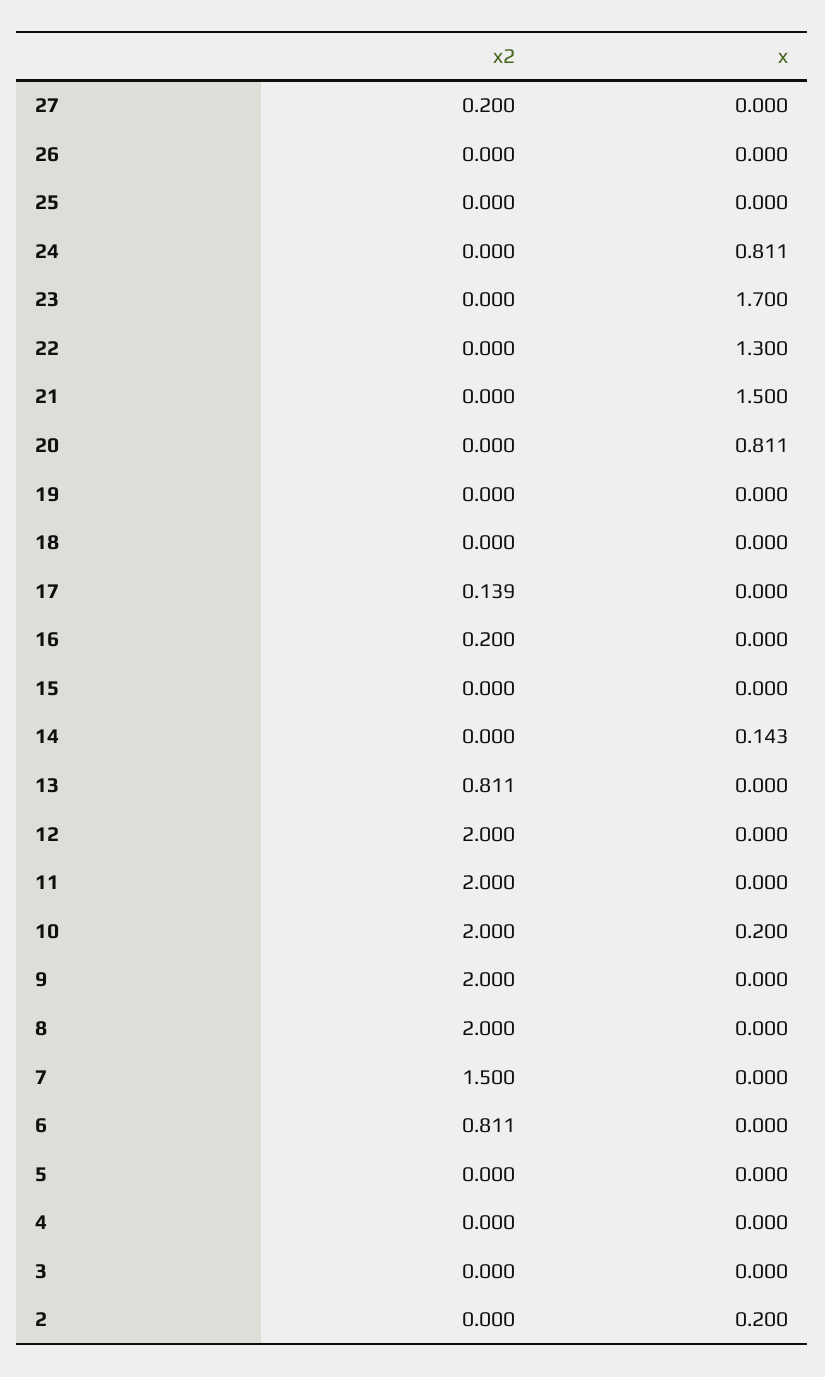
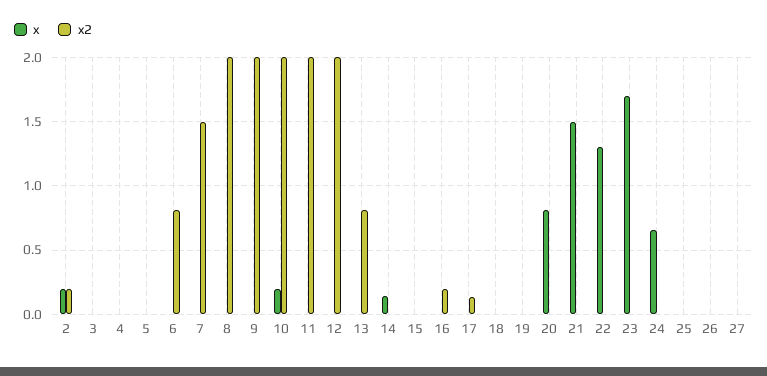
  {
    "x2": {
-     "27": 0.2,
+     "27": 0,
      "26": 0,
      "25": 0,
      "24": 0,
      "23": 0,
      "22": 0,
      "21": 0,
      "20": 0,
      "19": 0,
      "18": 0,
      "17": 0.139,
      "16": 0.2,
      "15": 0,
      "14": 0,
      "13": 0.811,
      "12": 2,
      "11": 2,
      "10": 2,
      "9": 2,
      "8": 2,
      "7": 1.5,
      "6": 0.811,
      "5": 0,
      "4": 0,
      "3": 0,
-     "2": 0
+     "2": 0.2
    },
    "x": {
      "27": 0,
      "26": 0,
      "25": 0,
-     "24": 0.811,
+     "24": 0.65,
      "23": 1.7,
      "22": 1.3,
      "21": 1.5,
      "20": 0.811,
      "19": 0,
      "18": 0,
      "17": 0,
      "16": 0,
      "15": 0,
      "14": 0.143,
      "13": 0,
      "12": 0,
      "11": 0,
      "10": 0.2,
      "9": 0,
      "8": 0,
      "7": 0,
      "6": 0,
      "5": 0,
      "4": 0,
      "3": 0,
      "2": 0.2
    }
  }

